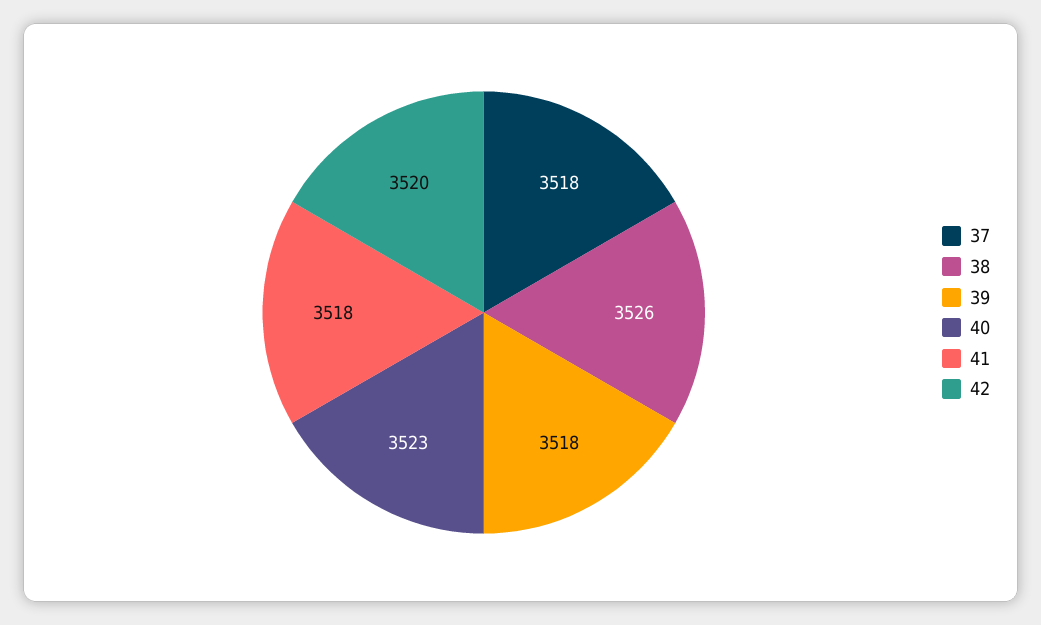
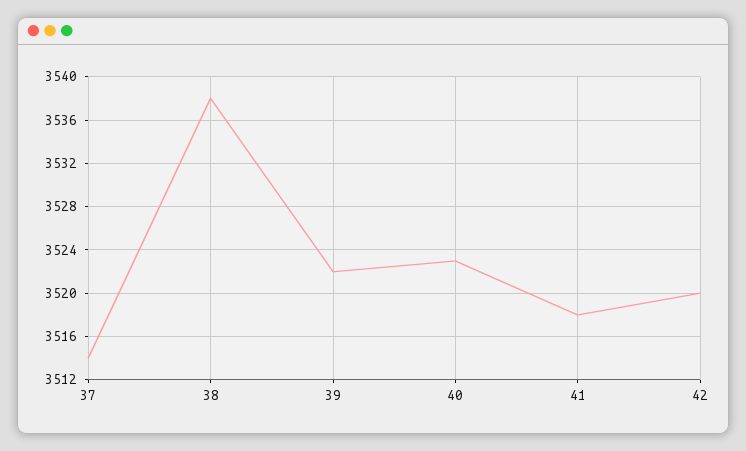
  {
-   "37": 3518,
+   "37": 3514,
-   "38": 3526,
+   "38": 3538,
-   "39": 3518,
+   "39": 3522,
    "40": 3523,
    "41": 3518,
    "42": 3520
  }

